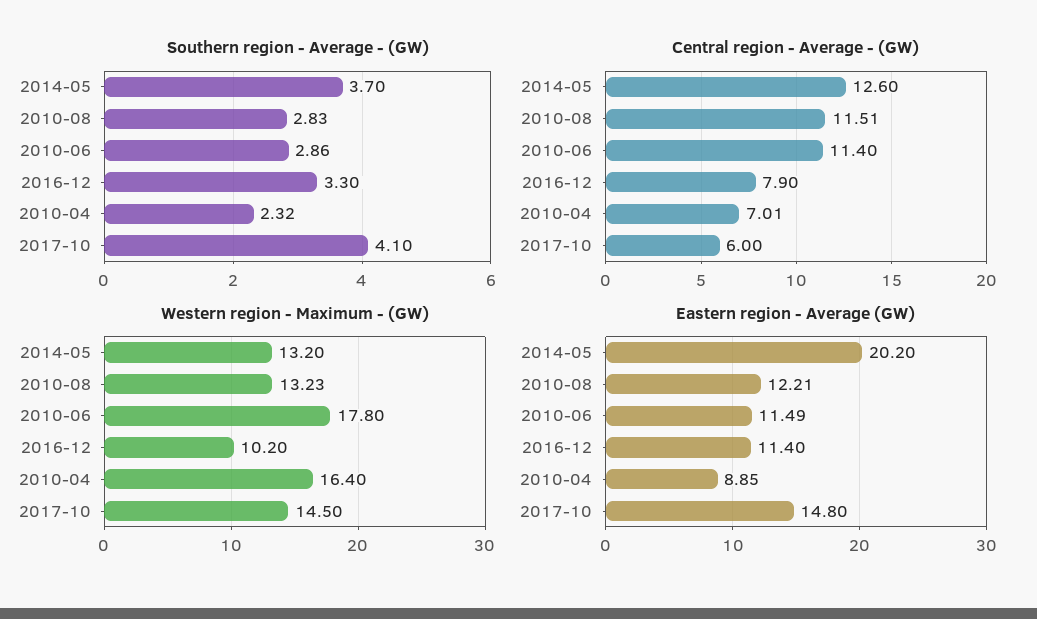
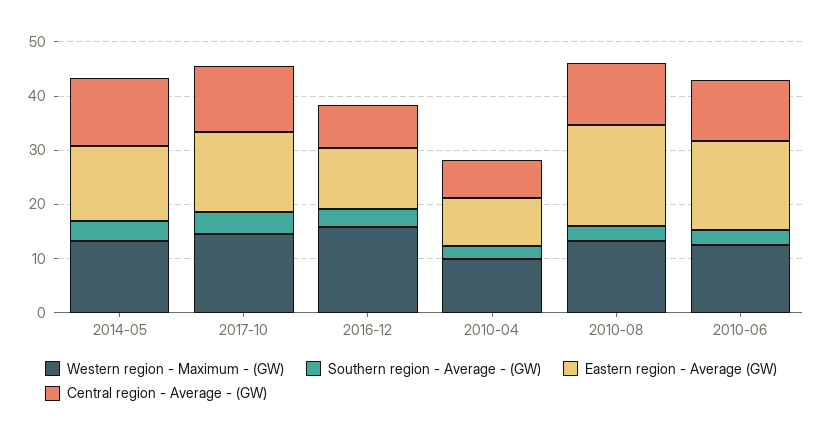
  {
    "Southern region - Average - (GW)": {
      "2014-05": 3.7,
      "2010-08": 2.83,
      "2010-06": 2.86,
      "2016-12": 3.3,
      "2010-04": 2.32,
      "2017-10": 4.1
    },
    "Central region - Average - (GW)": {
      "2014-05": 12.6,
      "2010-08": 11.51,
      "2010-06": 11.4,
      "2016-12": 7.9,
      "2010-04": 7.01,
-     "2017-10": 6
+     "2017-10": 12
    },
    "Western region - Maximum - (GW)": {
      "2014-05": 13.2,
      "2010-08": 13.23,
-     "2010-06": 17.8,
+     "2010-06": 12,
-     "2016-12": 10.2,
+     "2016-12": 16,
-     "2010-04": 16.4,
+     "2010-04": 10,
      "2017-10": 14.5
    },
    "Eastern region - Average (GW)": {
-     "2014-05": 20.2,
+     "2014-05": 14,
-     "2010-08": 12.21,
+     "2010-08": 18,
-     "2010-06": 11.49,
+     "2010-06": 16,
      "2016-12": 11.4,
      "2010-04": 8.85,
      "2017-10": 14.8
    }
  }

